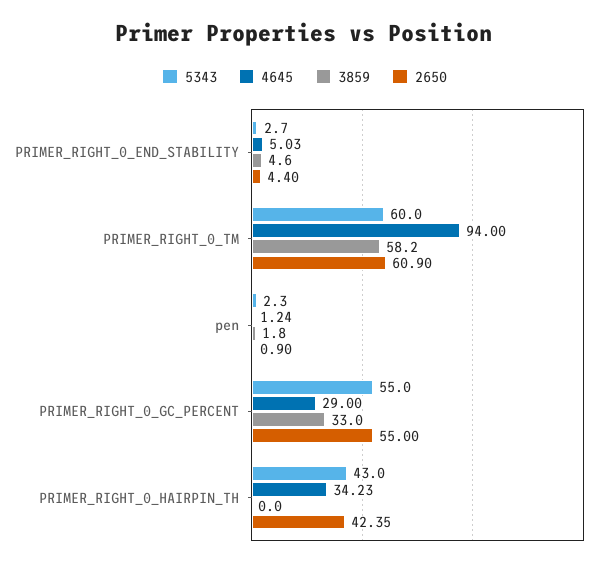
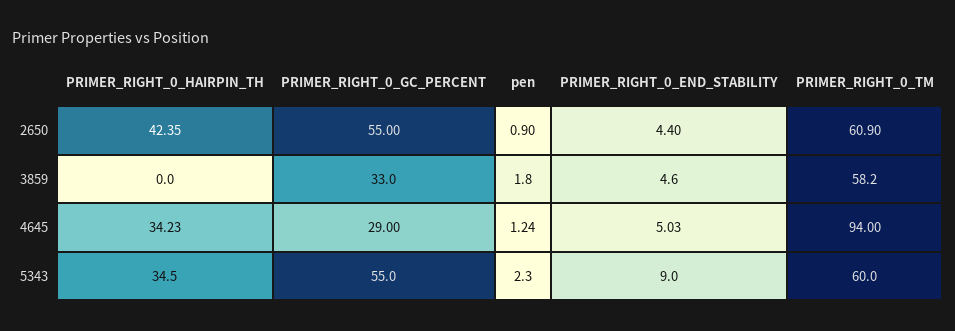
  {
    "5343": {
-     "PRIMER_RIGHT_0_END_STABILITY": 2.7,
+     "PRIMER_RIGHT_0_END_STABILITY": 9,
      "PRIMER_RIGHT_0_TM": 60,
      "pen": 2.3,
      "PRIMER_RIGHT_0_GC_PERCENT": 55,
-     "PRIMER_RIGHT_0_HAIRPIN_TH": 43
+     "PRIMER_RIGHT_0_HAIRPIN_TH": 34.5
    },
    "4645": {
      "PRIMER_RIGHT_0_END_STABILITY": 5.03,
      "PRIMER_RIGHT_0_TM": 94,
      "pen": 1.24,
      "PRIMER_RIGHT_0_GC_PERCENT": 29,
      "PRIMER_RIGHT_0_HAIRPIN_TH": 34.23
    },
    "3859": {
      "PRIMER_RIGHT_0_END_STABILITY": 4.6,
      "PRIMER_RIGHT_0_TM": 58.2,
      "pen": 1.8,
      "PRIMER_RIGHT_0_GC_PERCENT": 33,
      "PRIMER_RIGHT_0_HAIRPIN_TH": 0
    },
    "2650": {
      "PRIMER_RIGHT_0_END_STABILITY": 4.4,
      "PRIMER_RIGHT_0_TM": 60.9,
      "pen": 0.9,
      "PRIMER_RIGHT_0_GC_PERCENT": 55,
      "PRIMER_RIGHT_0_HAIRPIN_TH": 42.35
    }
  }

